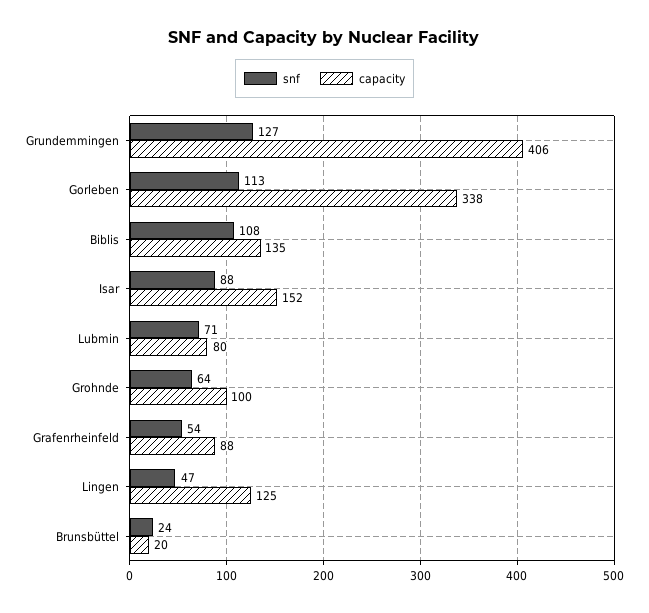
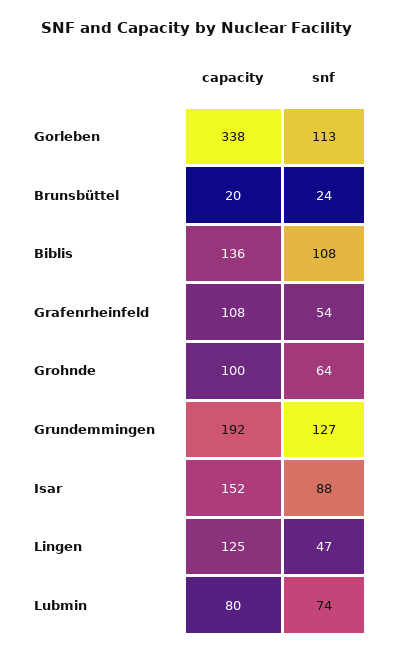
  {
    "snf": {
      "Grundemmingen": 127,
      "Gorleben": 113,
      "Biblis": 108,
      "Isar": 88,
-     "Lubmin": 71,
+     "Lubmin": 74,
      "Grohnde": 64,
      "Grafenrheinfeld": 54,
      "Lingen": 47,
      "Brunsbüttel": 24
    },
    "capacity": {
-     "Grundemmingen": 406,
+     "Grundemmingen": 192,
      "Gorleben": 338,
-     "Biblis": 135,
+     "Biblis": 136,
      "Isar": 152,
      "Lubmin": 80,
      "Grohnde": 100,
-     "Grafenrheinfeld": 88,
+     "Grafenrheinfeld": 108,
      "Lingen": 125,
      "Brunsbüttel": 20
    }
  }

